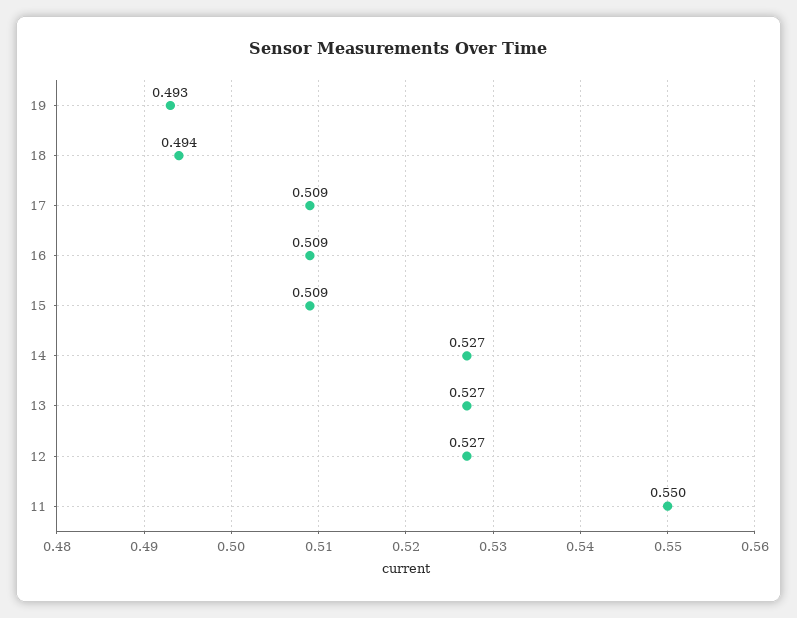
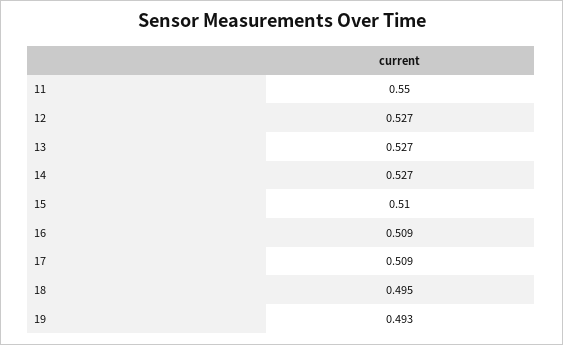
  {
    "19": 0.493,
-   "18": 0.494,
+   "18": 0.495,
    "17": 0.509,
    "16": 0.509,
-   "15": 0.509,
+   "15": 0.51,
    "14": 0.527,
    "13": 0.527,
    "12": 0.527,
    "11": 0.55
  }

